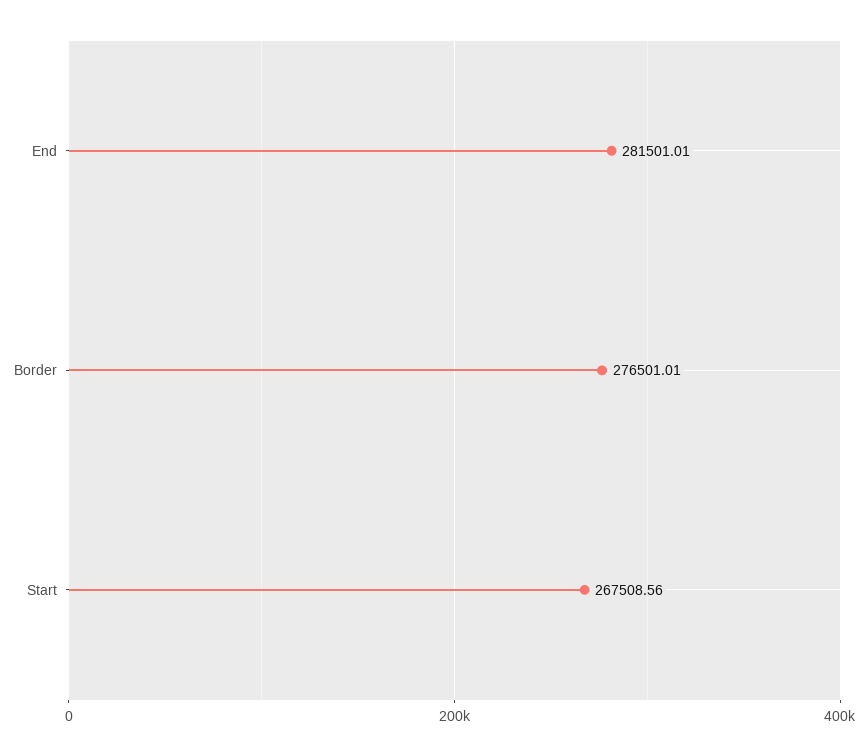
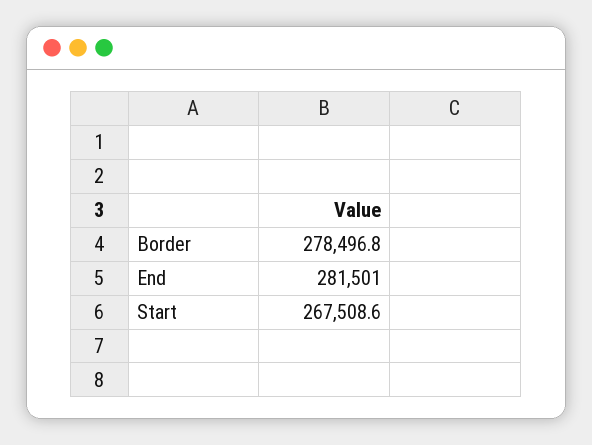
  {
    "End": 281501.01,
-   "Border": 276501.01,
+   "Border": 278496.8,
    "Start": 267508.56
  }

